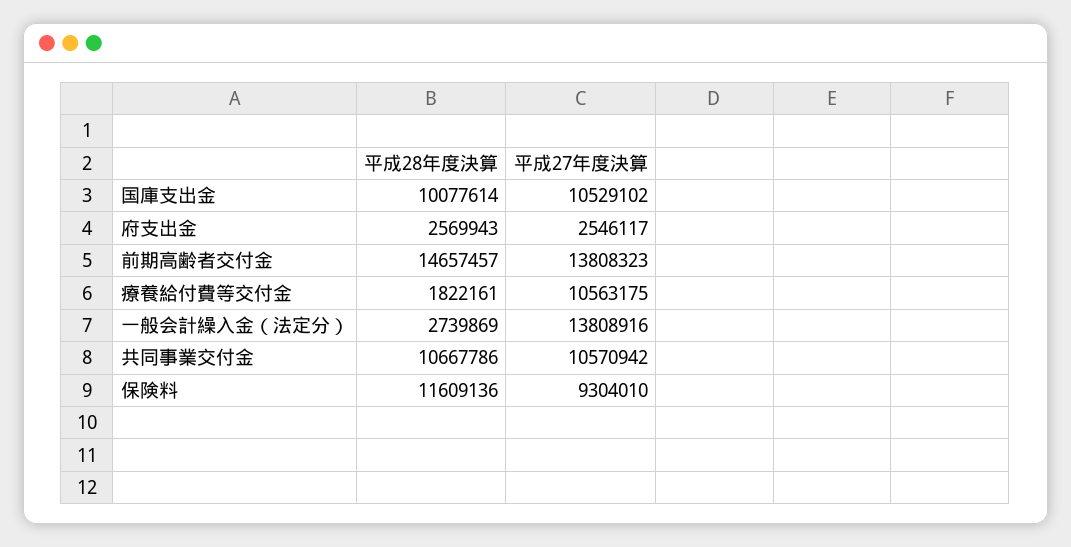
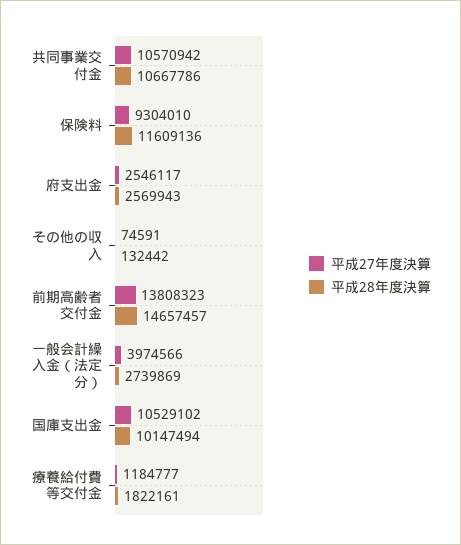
  {
    "平成28年度決算": {
-     "国庫支出金": 10077614,
+     "国庫支出金": 10147494,
      "府支出金": 2569943,
      "前期高齢者交付金": 14657457,
      "療養給付費等交付金": 1822161,
      "一般会計繰入金（法定分）": 2739869,
      "共同事業交付金": 10667786,
-     "保険料": 11609136
+     "保険料": 11609136,
+     "その他の収入": 132442
    },
    "平成27年度決算": {
      "国庫支出金": 10529102,
      "府支出金": 2546117,
      "前期高齢者交付金": 13808323,
-     "療養給付費等交付金": 10563175,
+     "療養給付費等交付金": 1184777,
-     "一般会計繰入金（法定分）": 13808916,
+     "一般会計繰入金（法定分）": 3974566,
      "共同事業交付金": 10570942,
-     "保険料": 9304010
+     "保険料": 9304010,
+     "その他の収入": 74591
    }
  }

